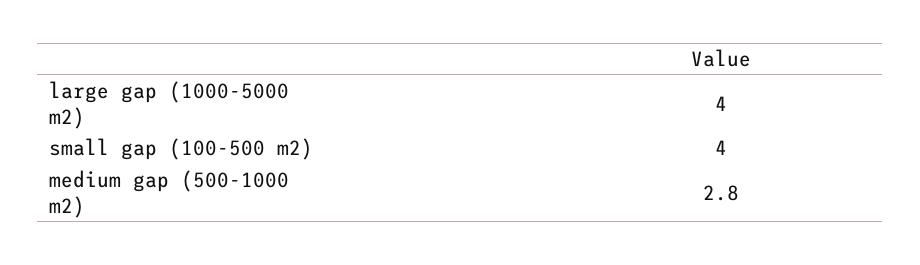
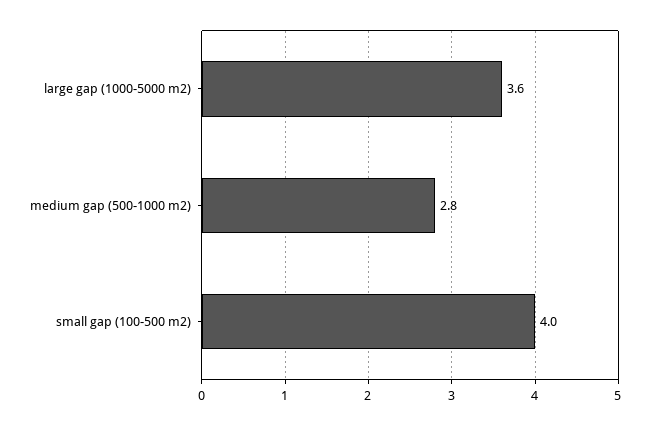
  {
-   "large gap (1000-5000 m2)": 4,
+   "large gap (1000-5000 m2)": 3.6,
    "small gap (100-500 m2)": 4,
    "medium gap (500-1000 m2)": 2.8
  }

